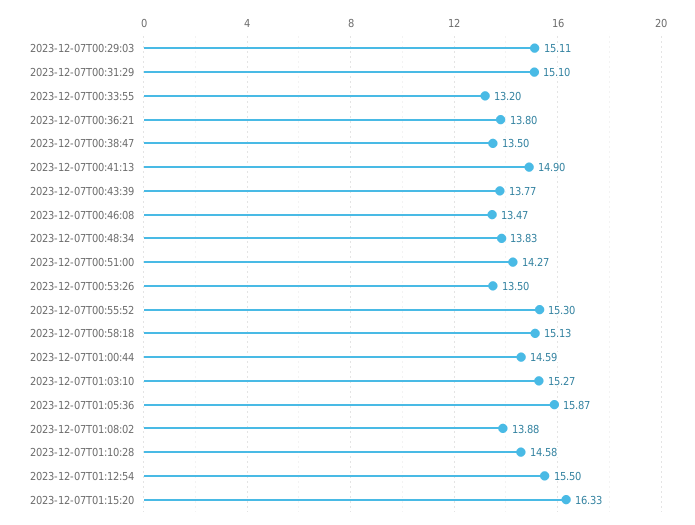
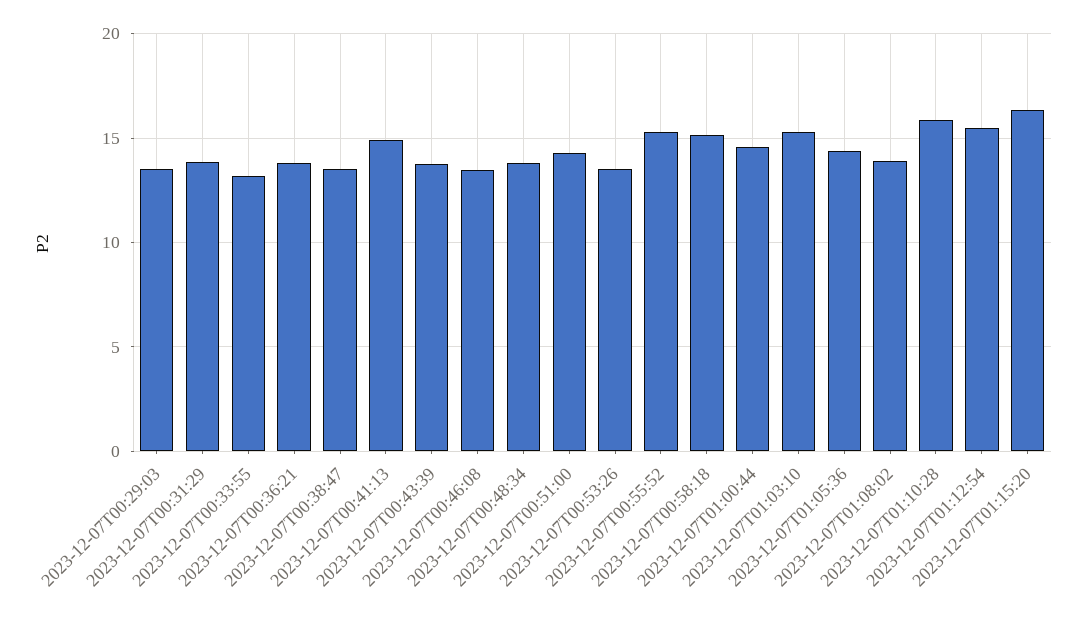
  {
-   "2023-12-07T00:29:03": 15.11,
+   "2023-12-07T00:29:03": 13.5,
-   "2023-12-07T00:31:29": 15.1,
+   "2023-12-07T00:31:29": 14,
    "2023-12-07T00:33:55": 13.2,
    "2023-12-07T00:36:21": 13.8,
    "2023-12-07T00:38:47": 13.5,
    "2023-12-07T00:41:13": 14.9,
    "2023-12-07T00:43:39": 13.77,
    "2023-12-07T00:46:08": 13.47,
    "2023-12-07T00:48:34": 13.83,
    "2023-12-07T00:51:00": 14.27,
    "2023-12-07T00:53:26": 13.5,
    "2023-12-07T00:55:52": 15.3,
    "2023-12-07T00:58:18": 15.13,
    "2023-12-07T01:00:44": 14.59,
    "2023-12-07T01:03:10": 15.27,
-   "2023-12-07T01:05:36": 15.87,
+   "2023-12-07T01:05:36": 14.5,
    "2023-12-07T01:08:02": 13.88,
-   "2023-12-07T01:10:28": 14.58,
+   "2023-12-07T01:10:28": 16,
    "2023-12-07T01:12:54": 15.5,
    "2023-12-07T01:15:20": 16.33
  }

